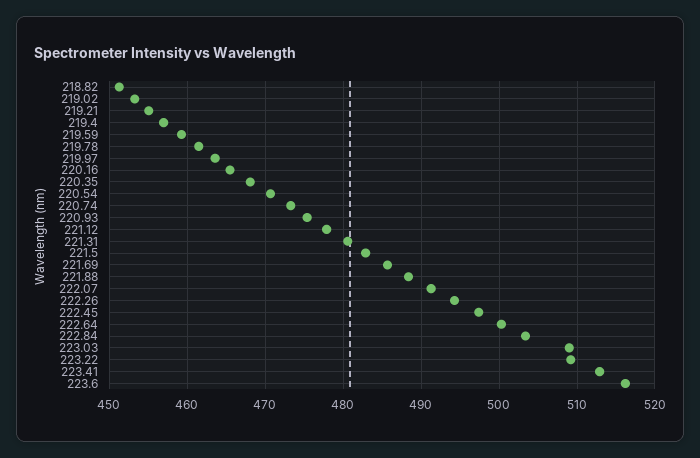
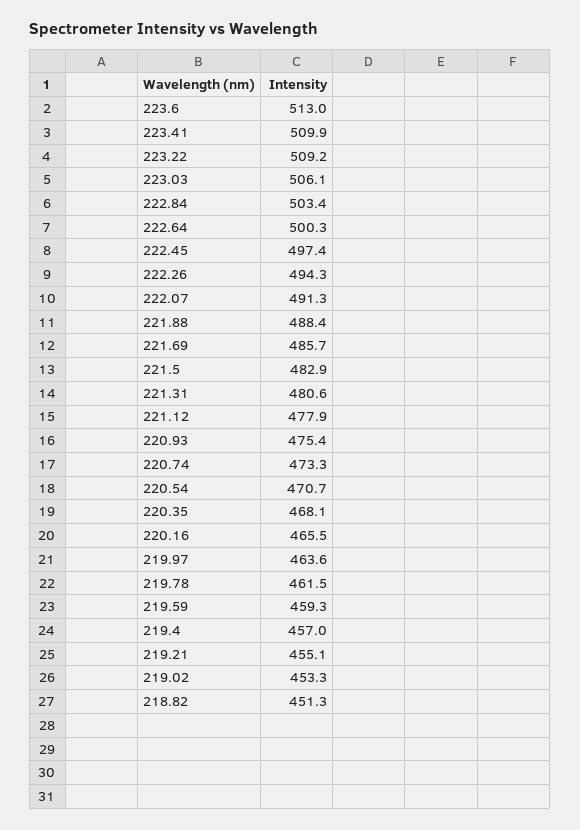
  {
    "218.82": 451.3,
    "219.02": 453.3,
    "219.21": 455.1,
    "219.4": 457,
    "219.59": 459.3,
    "219.78": 461.5,
    "219.97": 463.6,
    "220.16": 465.5,
    "220.35": 468.1,
    "220.54": 470.7,
    "220.74": 473.3,
    "220.93": 475.4,
    "221.12": 477.9,
    "221.31": 480.6,
    "221.5": 482.9,
    "221.69": 485.7,
    "221.88": 488.4,
    "222.07": 491.3,
    "222.26": 494.3,
    "222.45": 497.4,
    "222.64": 500.3,
    "222.84": 503.4,
-   "223.03": 509,
+   "223.03": 506.1,
    "223.22": 509.2,
-   "223.41": 513,
+   "223.41": 509.9,
-   "223.6": 516
+   "223.6": 513
  }

